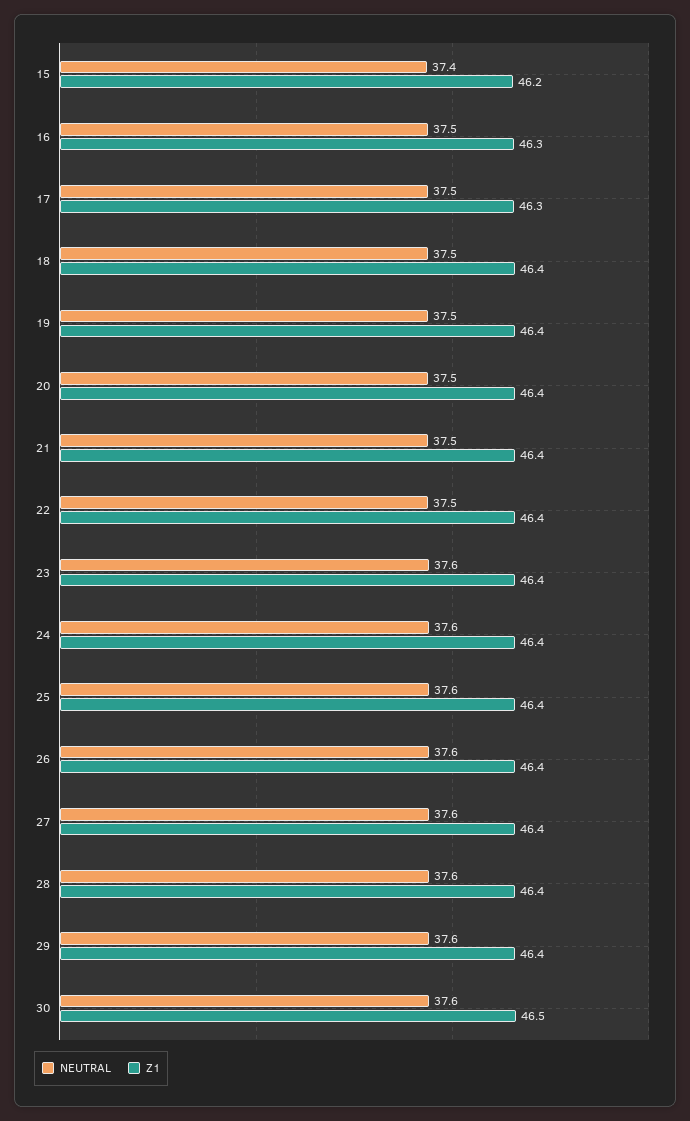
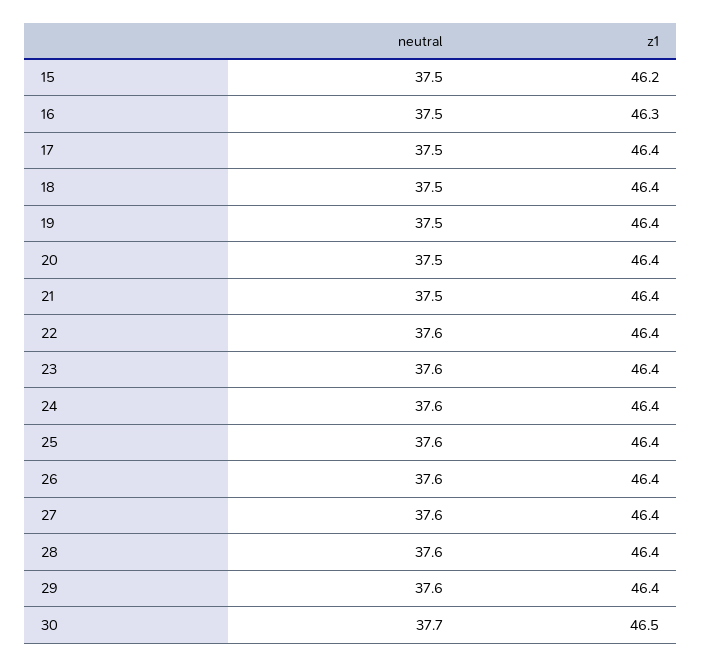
  {
    "NEUTRAL": {
-     "15": 37.4,
+     "15": 37.5,
      "16": 37.5,
      "17": 37.5,
      "18": 37.5,
      "19": 37.5,
      "20": 37.5,
      "21": 37.5,
-     "22": 37.5,
+     "22": 37.6,
      "23": 37.6,
      "24": 37.6,
      "25": 37.6,
      "26": 37.6,
      "27": 37.6,
      "28": 37.6,
      "29": 37.6,
-     "30": 37.6
+     "30": 37.7
    },
    "Z1": {
      "15": 46.2,
      "16": 46.3,
-     "17": 46.3,
+     "17": 46.4,
      "18": 46.4,
      "19": 46.4,
      "20": 46.4,
      "21": 46.4,
      "22": 46.4,
      "23": 46.4,
      "24": 46.4,
      "25": 46.4,
      "26": 46.4,
      "27": 46.4,
      "28": 46.4,
      "29": 46.4,
      "30": 46.5
    }
  }

